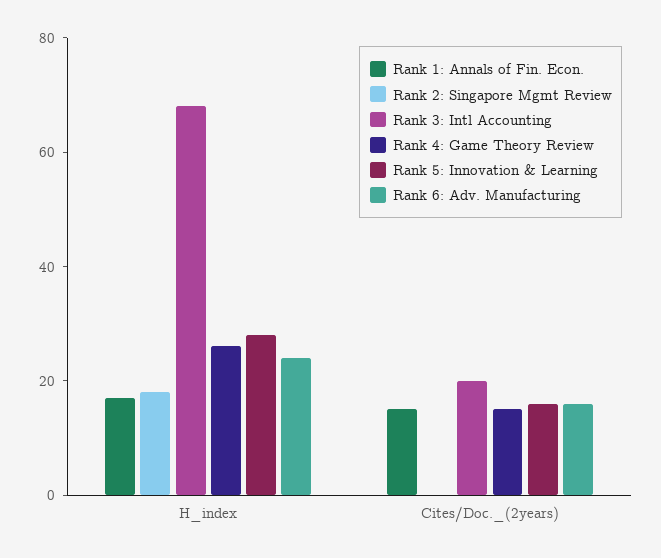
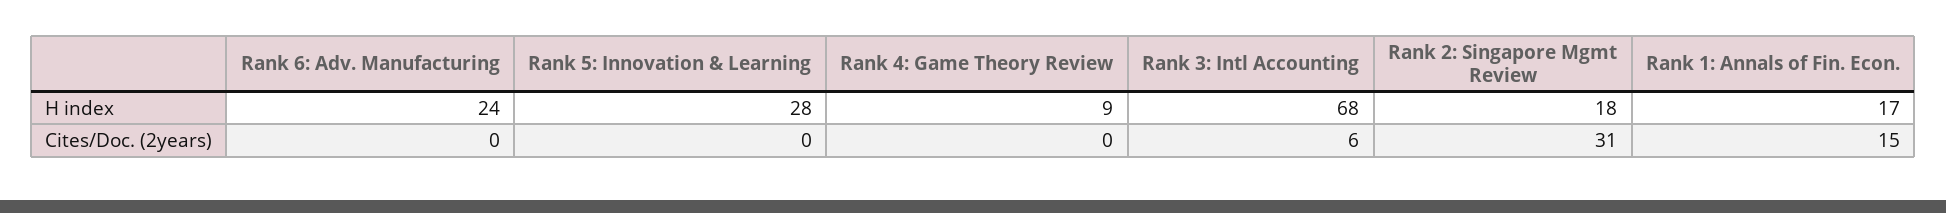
  {
    "Rank 1: Annals of Fin. Econ.": {
      "H_index": 17,
      "Cites/Doc._(2years)": 15
    },
    "Rank 2: Singapore Mgmt Review": {
      "H_index": 18,
-     "Cites/Doc._(2years)": 0
+     "Cites/Doc._(2years)": 31
    },
    "Rank 3: Intl Accounting": {
      "H_index": 68,
-     "Cites/Doc._(2years)": 20
+     "Cites/Doc._(2years)": 6
    },
    "Rank 4: Game Theory Review": {
-     "H_index": 25,
+     "H_index": 9,
-     "Cites/Doc._(2years)": 15
+     "Cites/Doc._(2years)": 0
    },
    "Rank 5: Innovation & Learning": {
      "H_index": 28,
-     "Cites/Doc._(2years)": 15
+     "Cites/Doc._(2years)": 0
    },
    "Rank 6: Adv. Manufacturing": {
      "H_index": 24,
-     "Cites/Doc._(2years)": 15
+     "Cites/Doc._(2years)": 0
    }
  }

